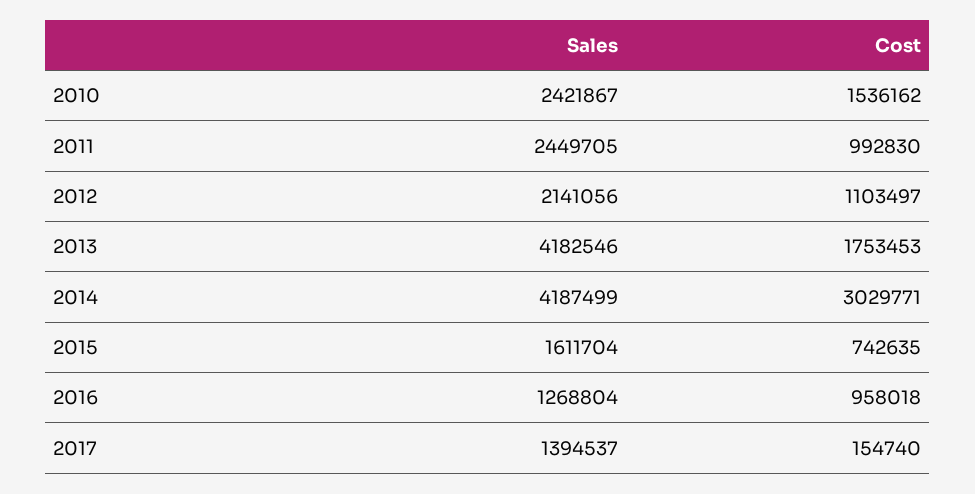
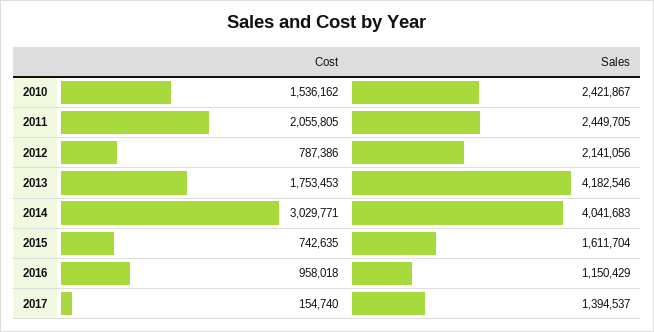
  {
    "Sales": {
      "2010": 2421867,
      "2011": 2449705,
      "2012": 2141056,
      "2013": 4182546,
-     "2014": 4187499,
+     "2014": 4041683,
      "2015": 1611704,
-     "2016": 1268804,
+     "2016": 1150429,
      "2017": 1394537
    },
    "Cost": {
      "2010": 1536162,
-     "2011": 992830,
+     "2011": 2055805,
-     "2012": 1103497,
+     "2012": 787386,
      "2013": 1753453,
      "2014": 3029771,
      "2015": 742635,
      "2016": 958018,
      "2017": 154740
    }
  }

